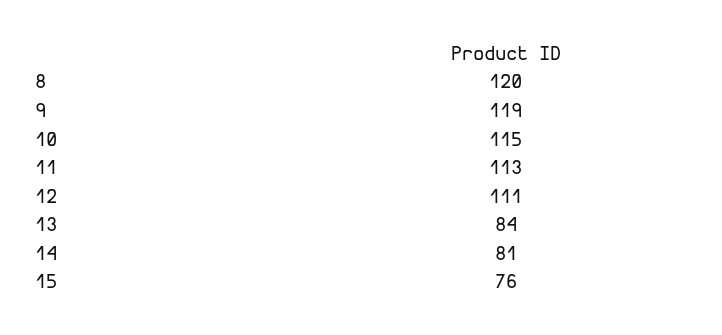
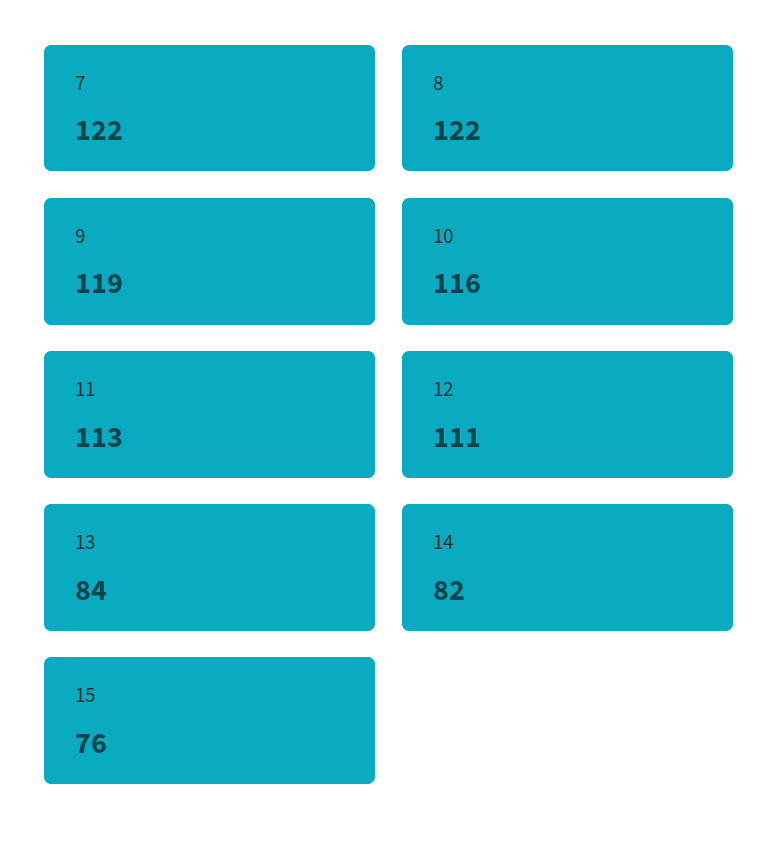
  {
-   "8": 120,
+   "8": 122,
    "9": 119,
-   "10": 115,
+   "10": 116,
    "11": 113,
    "12": 111,
    "13": 84,
-   "14": 81,
+   "14": 82,
-   "15": 76
+   "15": 76,
+   "7": 122
  }

